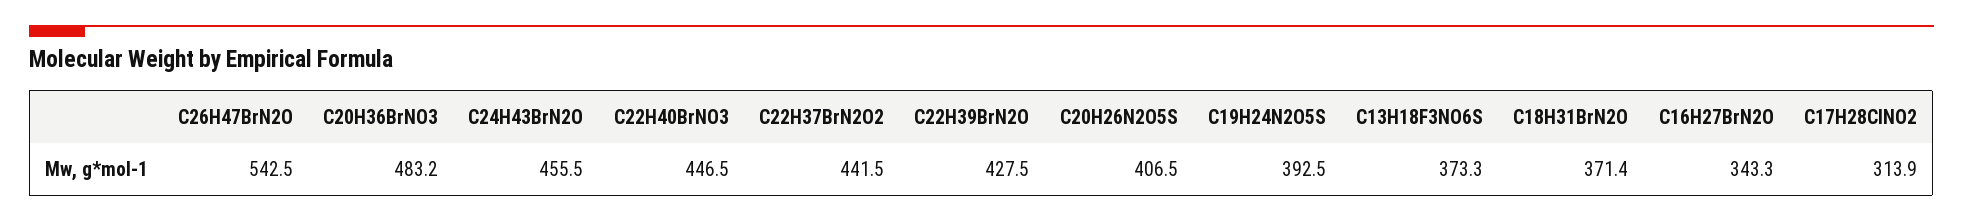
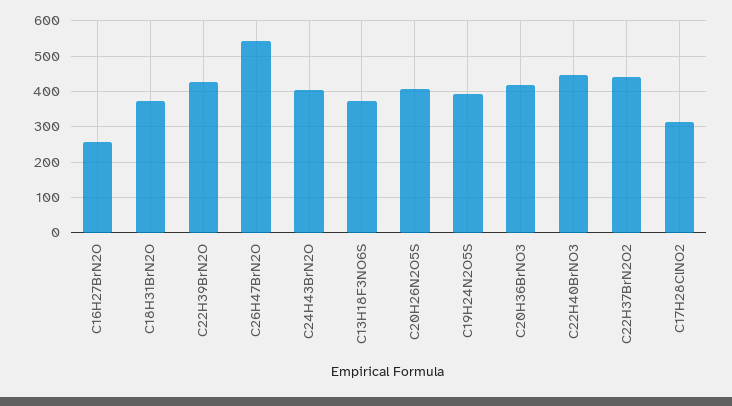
  {
    "C26H47BrN2O": 542.5,
-   "C20H36BrNO3": 483.2,
+   "C20H36BrNO3": 420,
-   "C24H43BrN2O": 455.5,
+   "C24H43BrN2O": 400,
    "C22H40BrNO3": 446.5,
    "C22H37BrN2O2": 441.5,
    "C22H39BrN2O": 427.5,
    "C20H26N2O5S": 406.5,
    "C19H24N2O5S": 392.5,
    "C13H18F3NO6S": 373.3,
    "C18H31BrN2O": 371.4,
-   "C16H27BrN2O": 343.3,
+   "C16H27BrN2O": 260,
    "C17H28ClNO2": 313.9
  }

